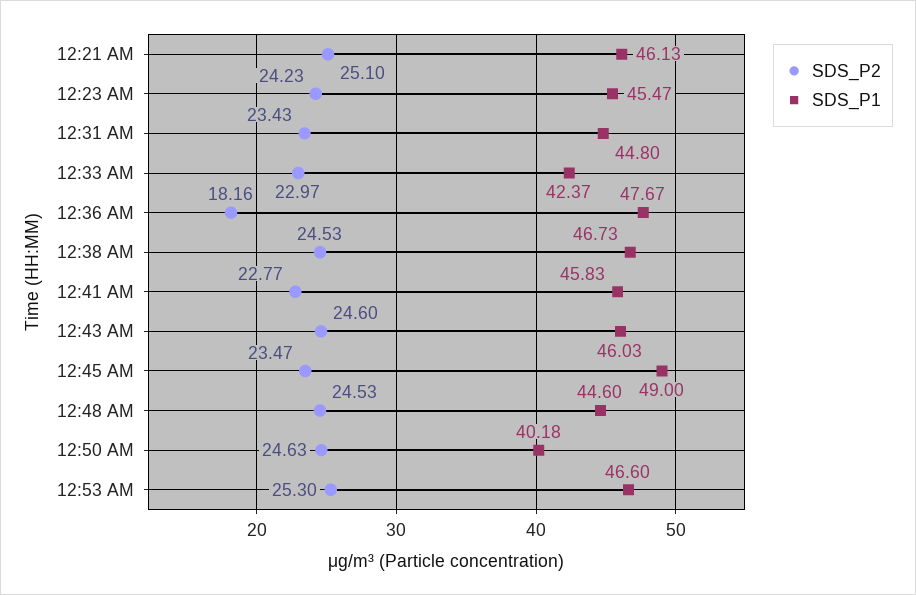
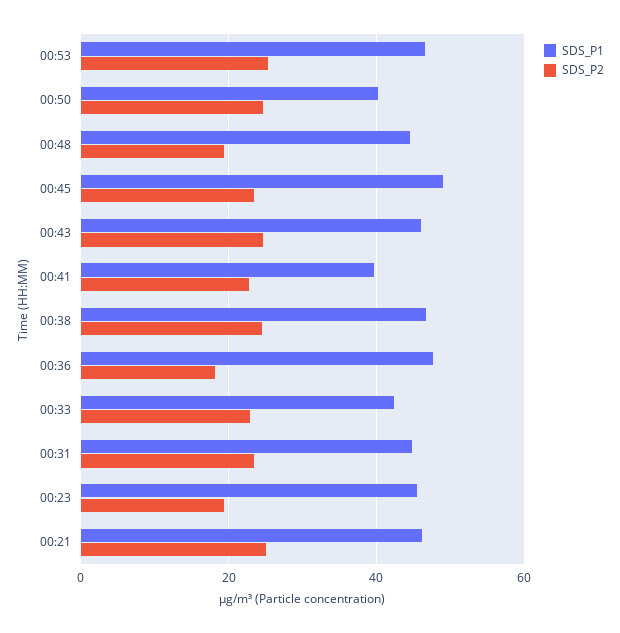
  {
    "SDS_P2": {
      "12:21 AM": 25.1,
-     "12:23 AM": 24.23,
+     "12:23 AM": 20,
      "12:31 AM": 23.43,
      "12:33 AM": 22.97,
      "12:36 AM": 18.16,
      "12:38 AM": 24.53,
      "12:41 AM": 22.77,
      "12:43 AM": 24.6,
      "12:45 AM": 23.47,
-     "12:48 AM": 24.53,
+     "12:48 AM": 20,
      "12:50 AM": 24.63,
      "12:53 AM": 25.3
    },
    "SDS_P1": {
      "12:21 AM": 46.13,
      "12:23 AM": 45.47,
      "12:31 AM": 44.8,
      "12:33 AM": 42.37,
      "12:36 AM": 47.67,
      "12:38 AM": 46.73,
-     "12:41 AM": 45.83,
+     "12:41 AM": 40,
      "12:43 AM": 46.03,
      "12:45 AM": 49,
      "12:48 AM": 44.6,
      "12:50 AM": 40.18,
      "12:53 AM": 46.6
    }
  }

